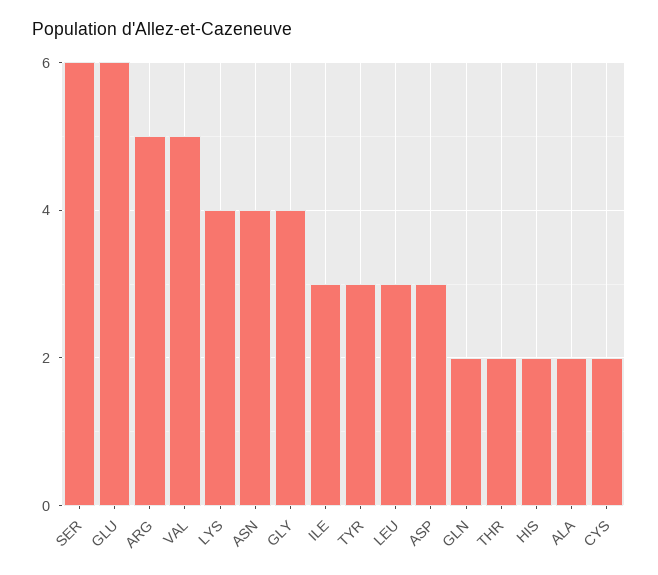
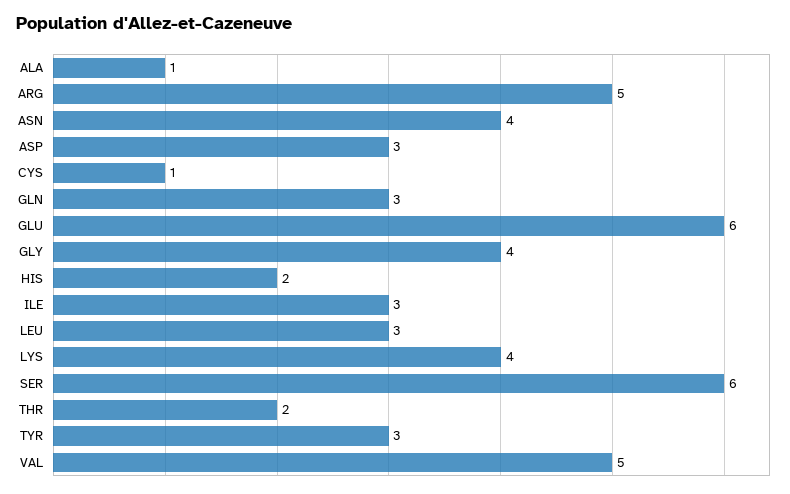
  {
    "SER": 6,
    "GLU": 6,
    "ARG": 5,
    "VAL": 5,
    "LYS": 4,
    "ASN": 4,
    "GLY": 4,
    "ILE": 3,
    "TYR": 3,
    "LEU": 3,
    "ASP": 3,
-   "GLN": 2,
+   "GLN": 3,
    "THR": 2,
    "HIS": 2,
-   "ALA": 2,
+   "ALA": 1,
-   "CYS": 2
+   "CYS": 1
  }

